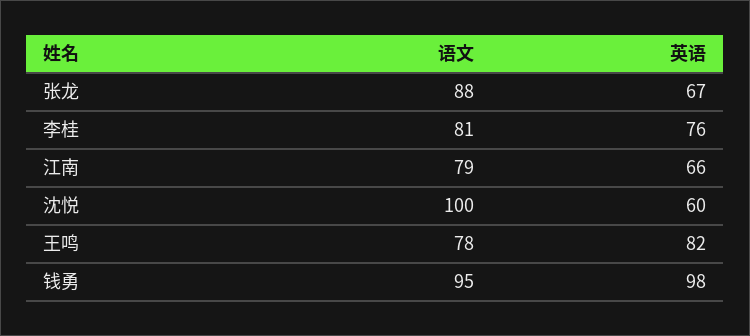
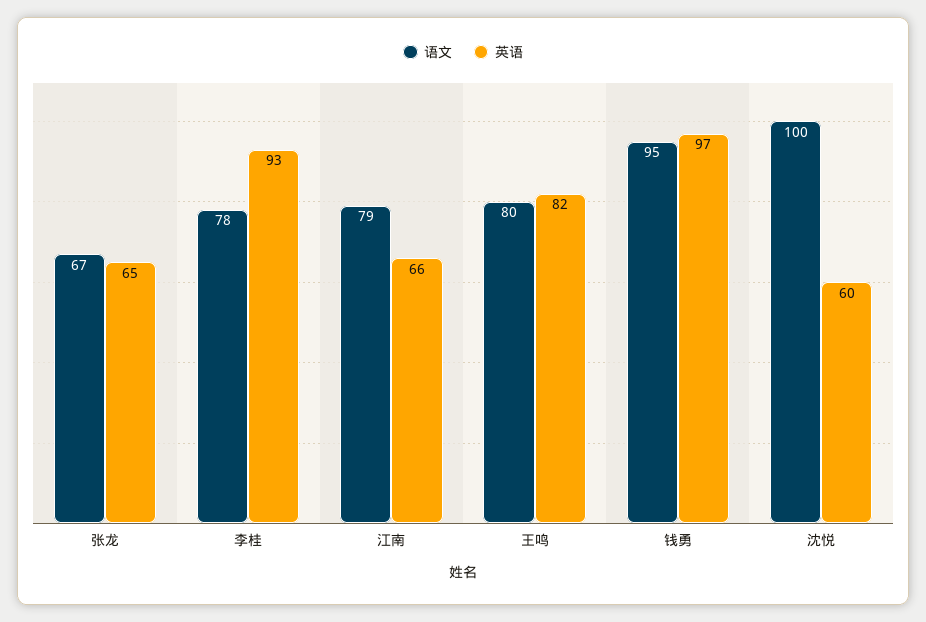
  {
    "语文": {
-     "张龙": 88,
+     "张龙": 67,
-     "李桂": 81,
+     "李桂": 78,
      "江南": 79,
      "沈悦": 100,
-     "王鸣": 78,
+     "王鸣": 80,
      "钱勇": 95
    },
    "英语": {
-     "张龙": 67,
+     "张龙": 65,
-     "李桂": 76,
+     "李桂": 93,
      "江南": 66,
      "沈悦": 60,
      "王鸣": 82,
-     "钱勇": 98
+     "钱勇": 97
    }
  }

